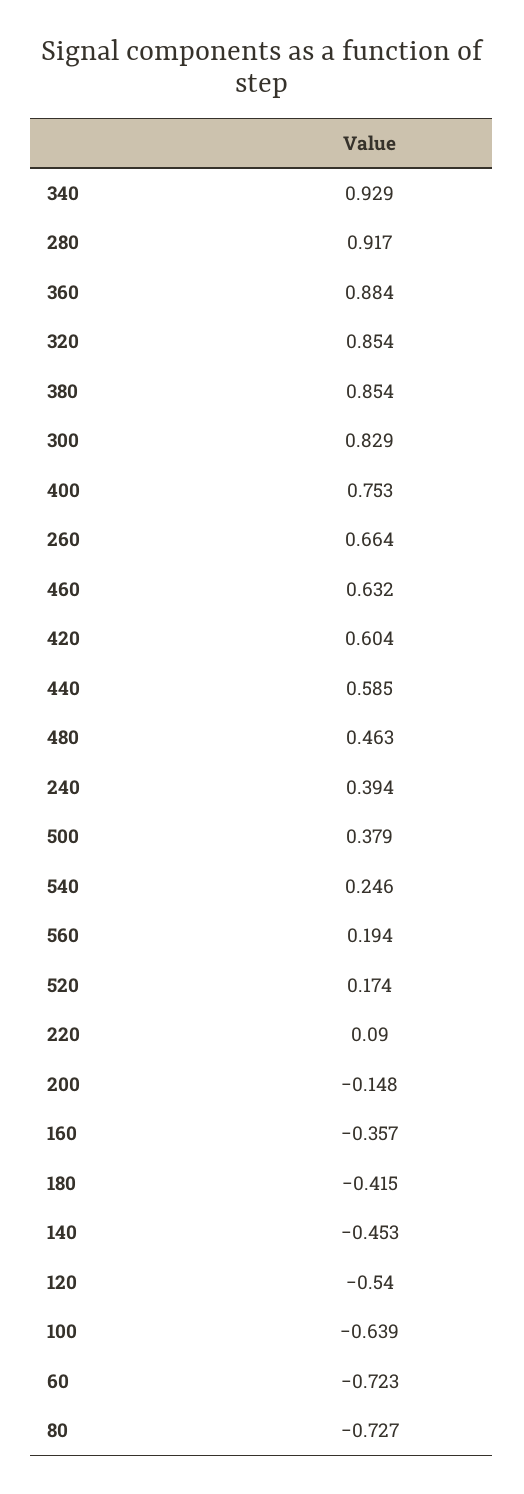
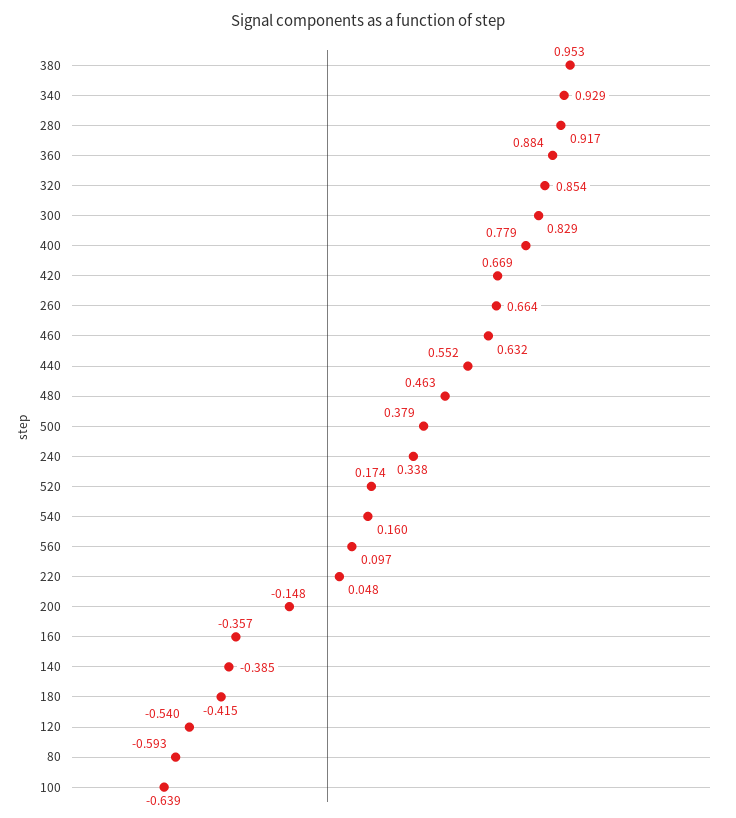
  {
    "340": 0.929,
    "280": 0.917,
    "360": 0.884,
    "320": 0.854,
-   "380": 0.854,
+   "380": 0.953,
    "300": 0.829,
-   "400": 0.753,
+   "400": 0.779,
    "260": 0.664,
    "460": 0.632,
-   "420": 0.604,
+   "420": 0.669,
-   "440": 0.585,
+   "440": 0.552,
    "480": 0.463,
-   "240": 0.394,
+   "240": 0.338,
    "500": 0.379,
-   "540": 0.246,
+   "540": 0.16,
-   "560": 0.194,
+   "560": 0.097,
    "520": 0.174,
-   "220": 0.09,
+   "220": 0.048,
    "200": -0.148,
    "160": -0.357,
    "180": -0.415,
-   "140": -0.453,
+   "140": -0.385,
    "120": -0.54,
    "100": -0.639,
-   "60": -0.723,
-   "80": -0.727
+   "80": -0.593
  }

